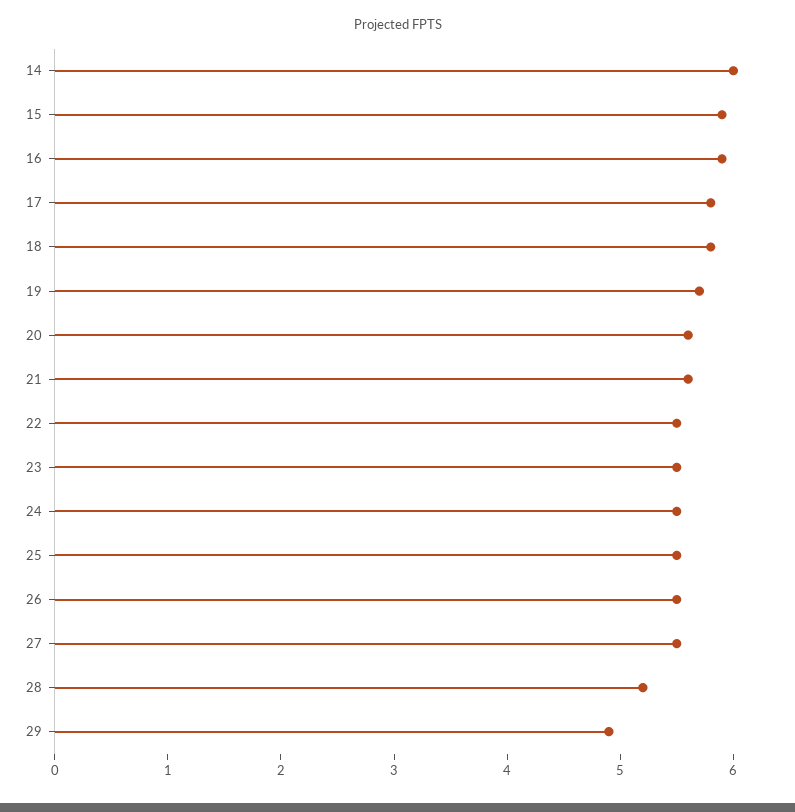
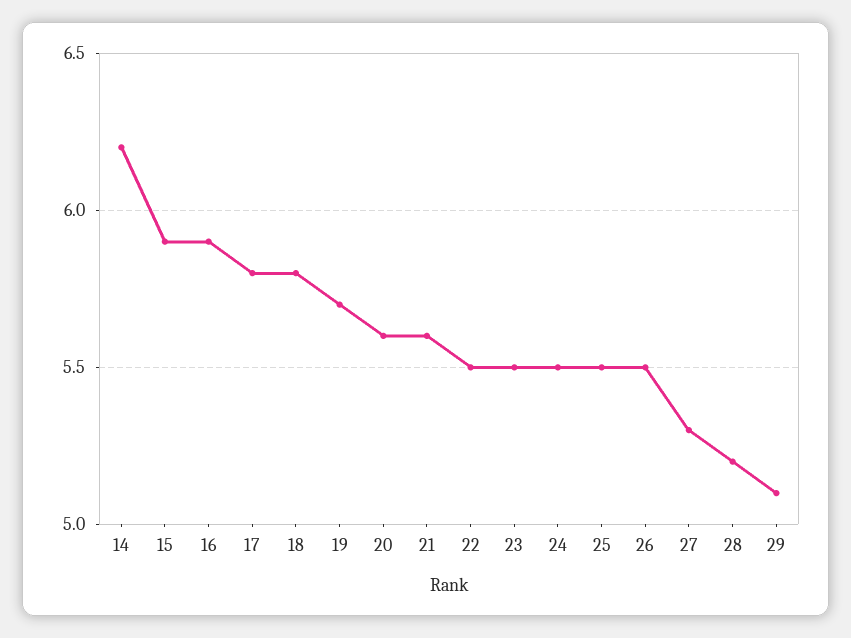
  {
-   "14": 6,
+   "14": 6.2,
    "15": 5.9,
    "16": 5.9,
    "17": 5.8,
    "18": 5.8,
    "19": 5.7,
    "20": 5.6,
    "21": 5.6,
    "22": 5.5,
    "23": 5.5,
    "24": 5.5,
    "25": 5.5,
    "26": 5.5,
-   "27": 5.5,
+   "27": 5.3,
    "28": 5.2,
-   "29": 4.9
+   "29": 5.1
  }

